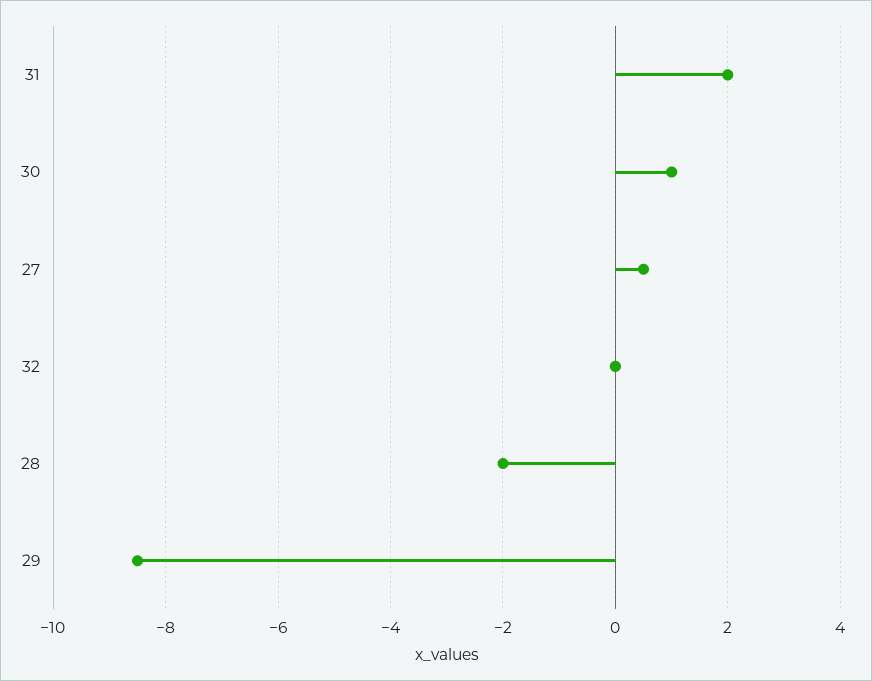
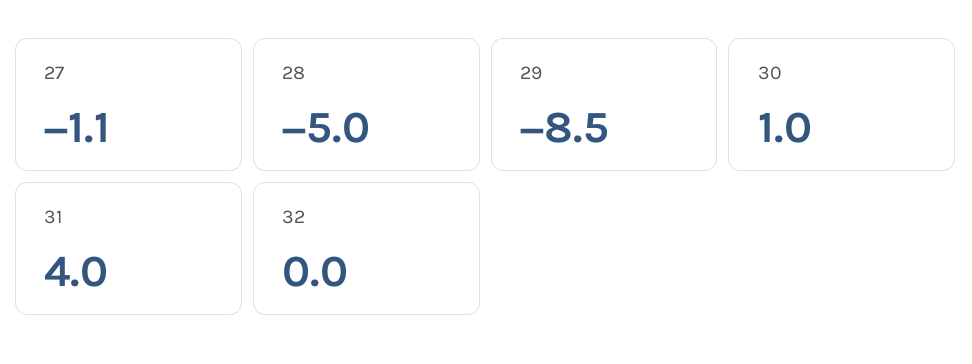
  {
-   "31": 2,
+   "31": 4,
    "30": 1,
-   "27": 0.5,
+   "27": -1.1,
    "32": 0,
-   "28": -2,
+   "28": -5,
    "29": -8.5
  }

